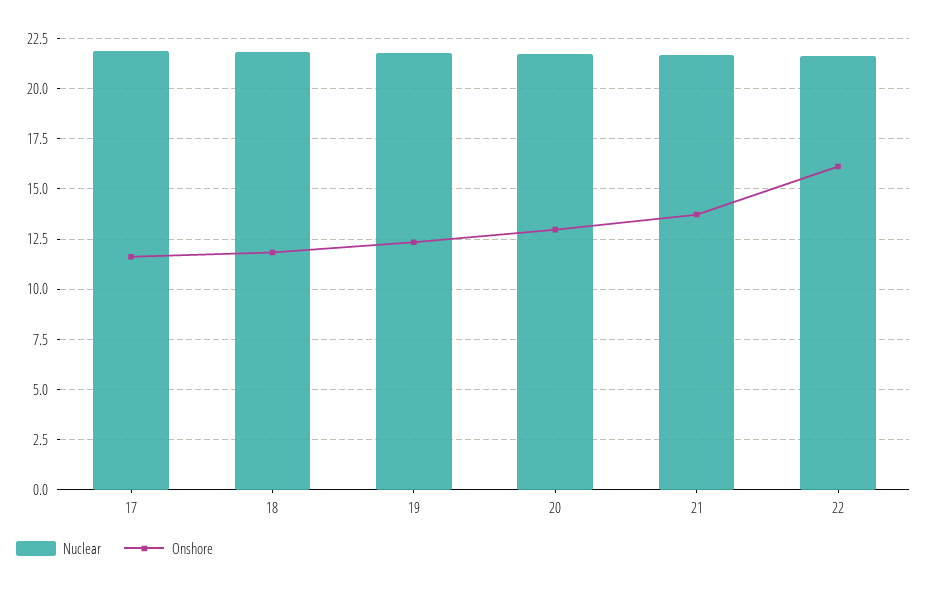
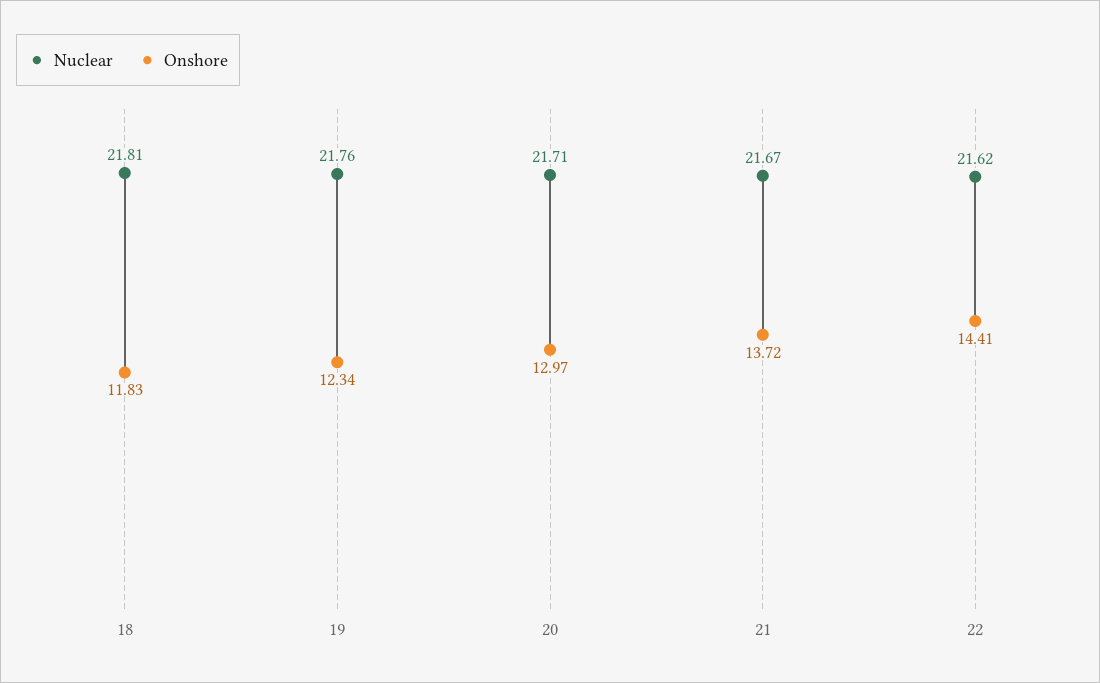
  {
    "Nuclear": {
-     "17": 22,
      "18": 21.81,
      "19": 21.76,
      "20": 21.71,
      "21": 21.67,
      "22": 21.62
    },
    "Onshore": {
-     "17": 11.5,
      "18": 11.83,
      "19": 12.34,
      "20": 12.97,
      "21": 13.72,
-     "22": 16
+     "22": 14.41
    }
  }

